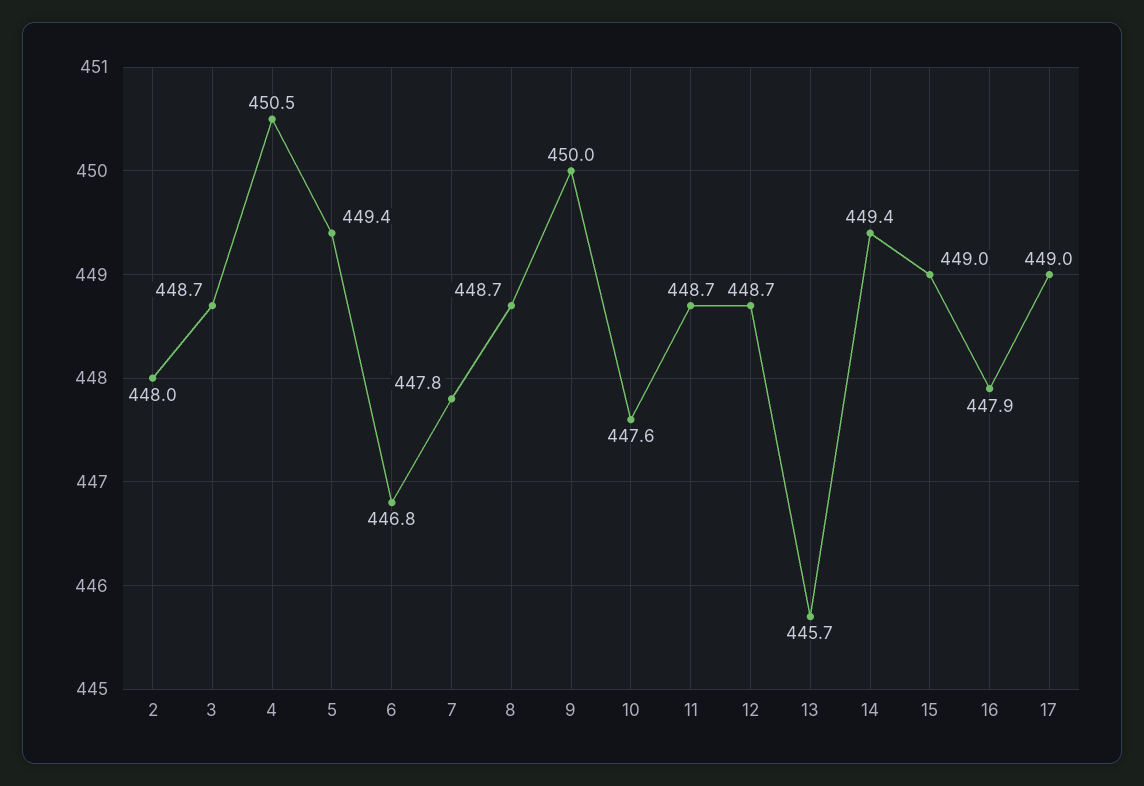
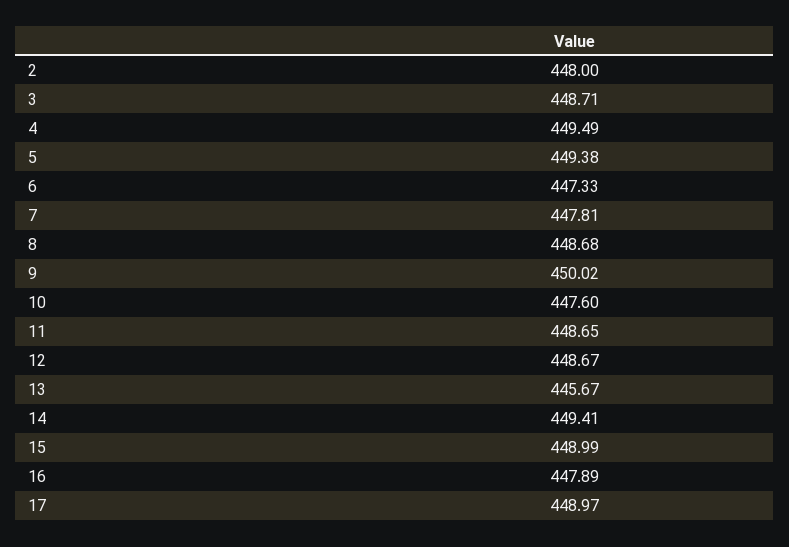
  {
    "2": 448,
    "3": 448.71,
-   "4": 450.5,
+   "4": 449.49,
    "5": 449.38,
-   "6": 446.8,
+   "6": 447.33,
    "7": 447.81,
    "8": 448.68,
    "9": 450.02,
    "10": 447.6,
    "11": 448.65,
    "12": 448.67,
    "13": 445.67,
    "14": 449.41,
    "15": 448.99,
    "16": 447.89,
    "17": 448.97
  }

